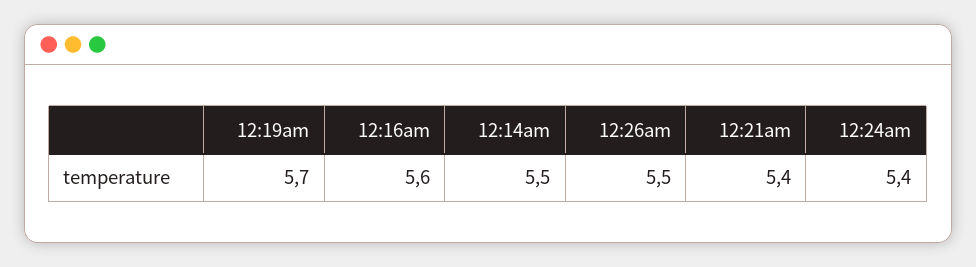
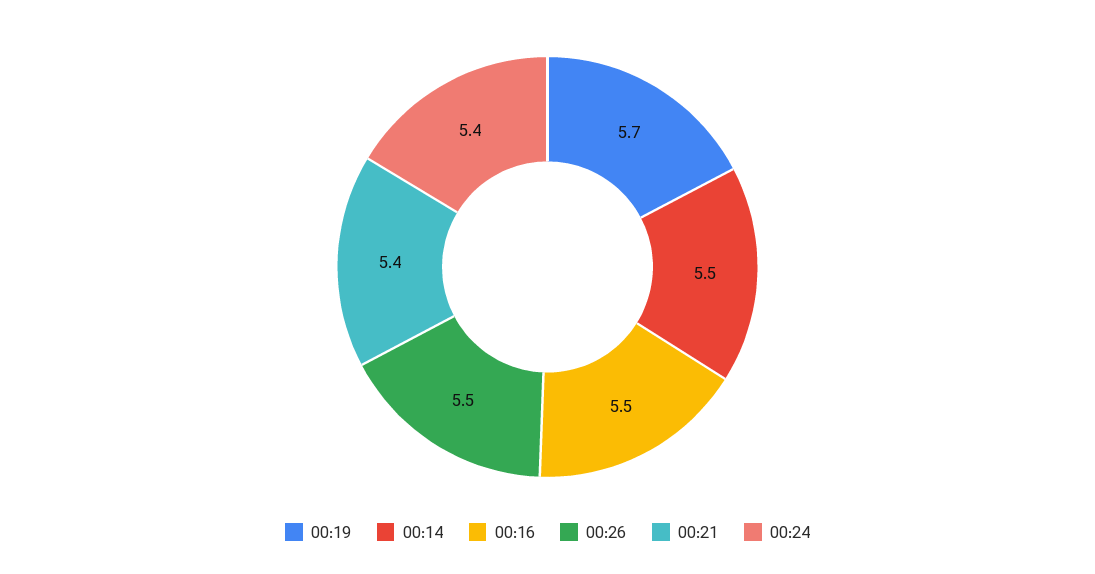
  {
    "12:19am": 5.7,
-   "12:16am": 5.6,
+   "12:16am": 5.5,
    "12:14am": 5.5,
    "12:26am": 5.5,
    "12:21am": 5.4,
    "12:24am": 5.4
  }

